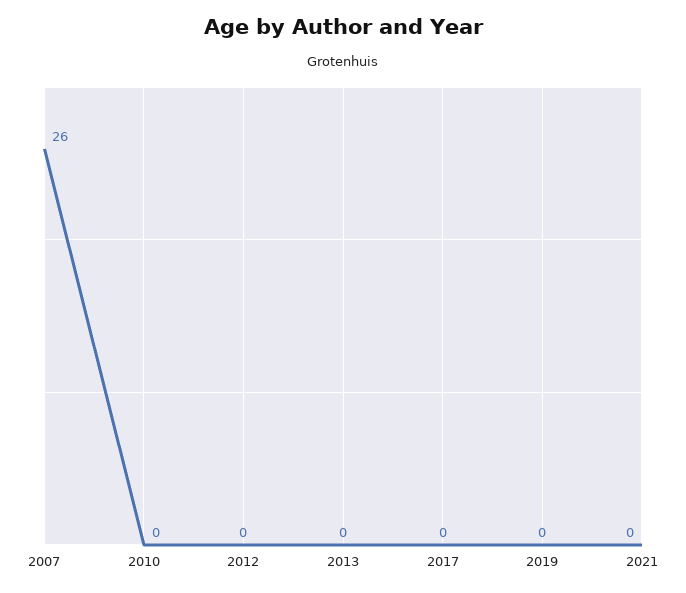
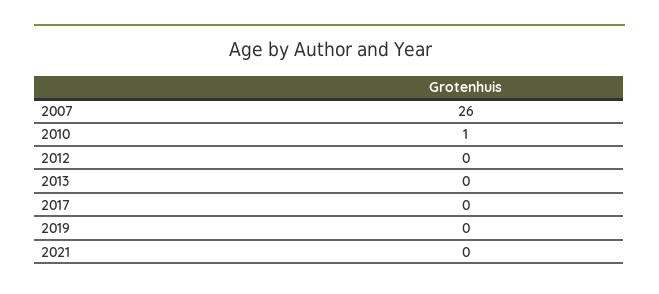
  {
    "2007": 26,
-   "2010": 0,
+   "2010": 1,
    "2012": 0,
    "2013": 0,
    "2017": 0,
    "2019": 0,
    "2021": 0
  }

